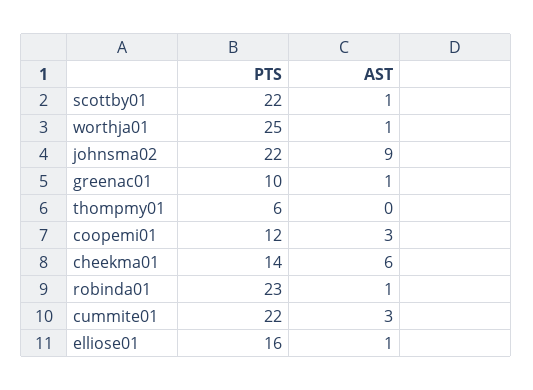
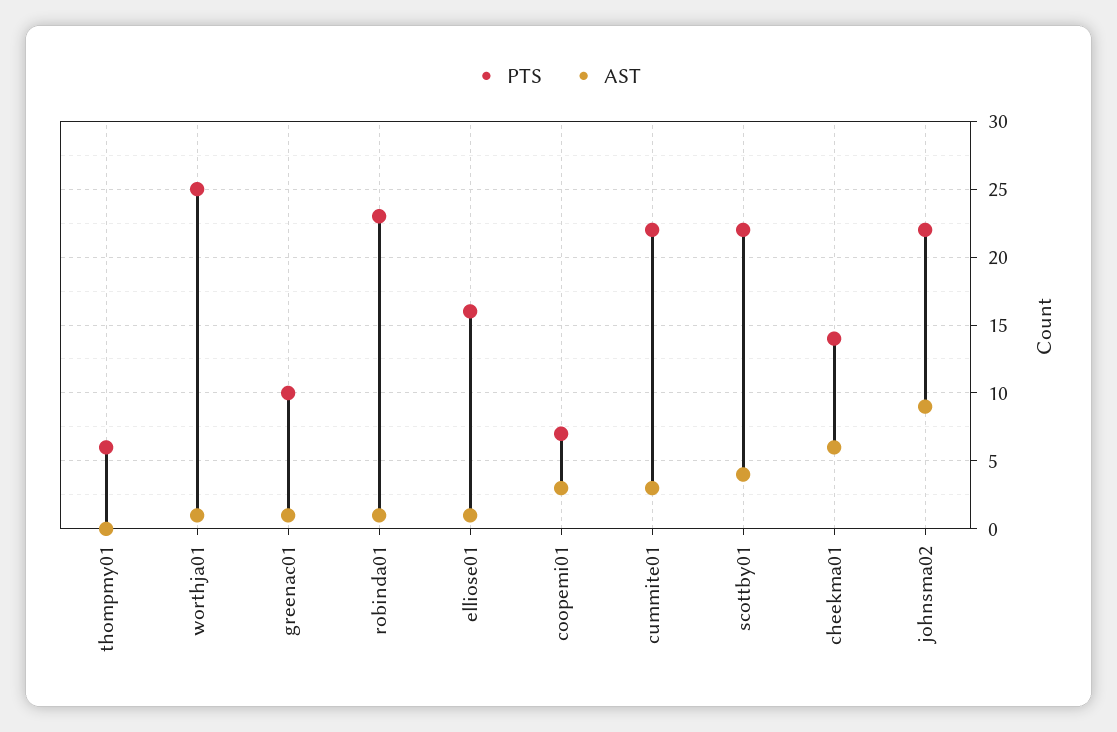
  {
    "PTS": {
      "scottby01": 22,
      "worthja01": 25,
      "johnsma02": 22,
      "greenac01": 10,
      "thompmy01": 6,
-     "coopemi01": 12,
+     "coopemi01": 7,
      "cheekma01": 14,
      "robinda01": 23,
      "cummite01": 22,
      "elliose01": 16
    },
    "AST": {
-     "scottby01": 1,
+     "scottby01": 4,
      "worthja01": 1,
      "johnsma02": 9,
      "greenac01": 1,
      "thompmy01": 0,
      "coopemi01": 3,
      "cheekma01": 6,
      "robinda01": 1,
      "cummite01": 3,
      "elliose01": 1
    }
  }

